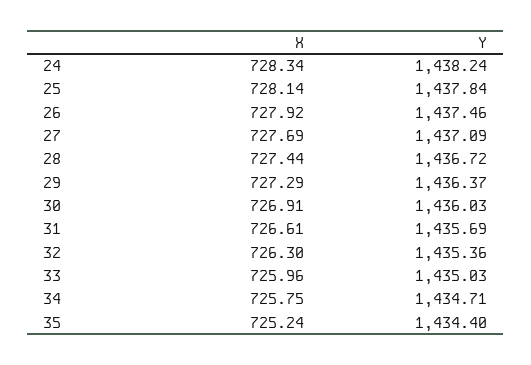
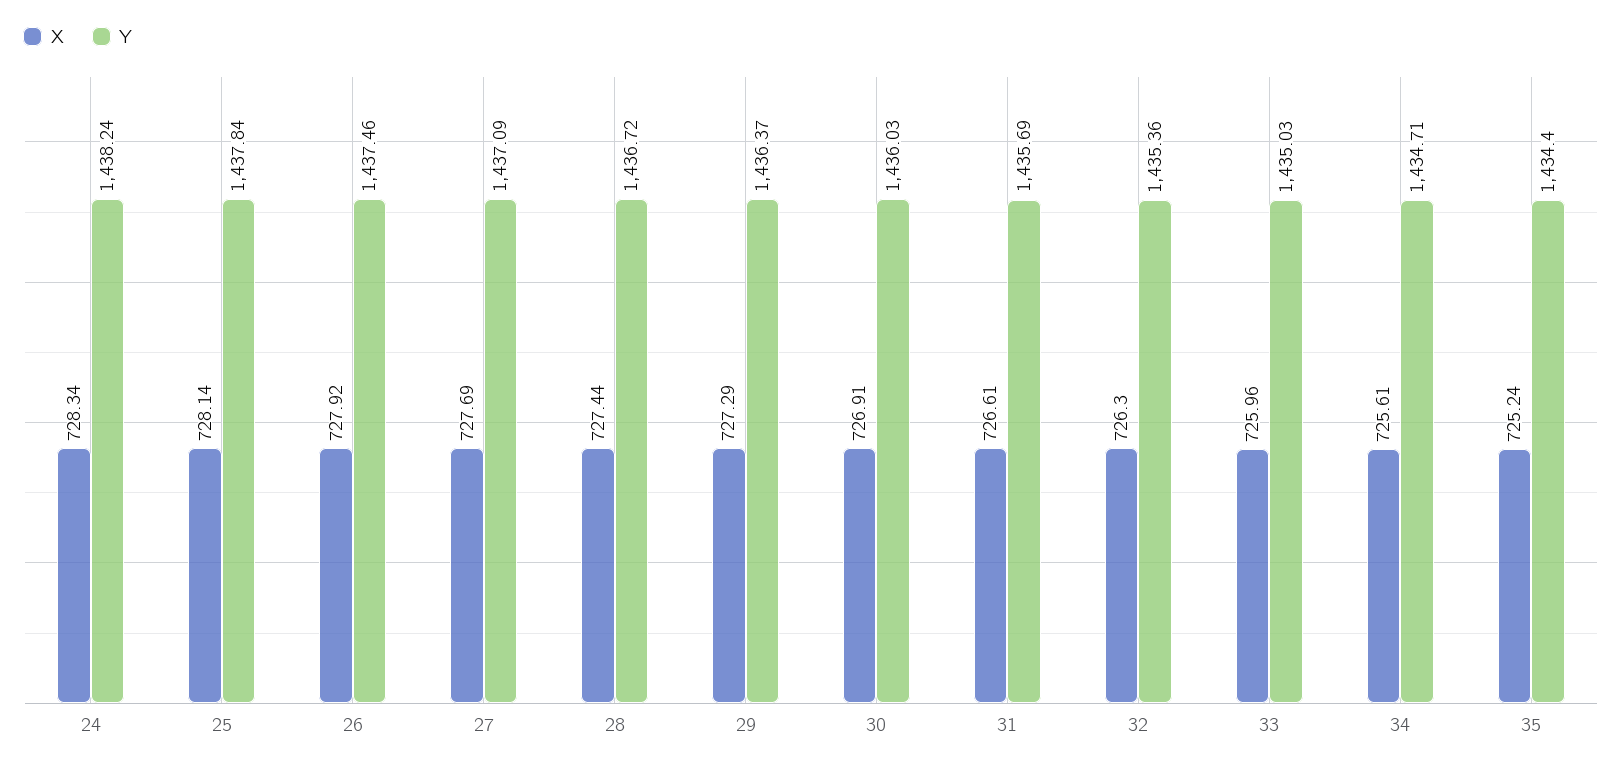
  {
    "X": {
      "24": 728.34,
      "25": 728.14,
      "26": 727.92,
      "27": 727.69,
      "28": 727.44,
      "29": 727.29,
      "30": 726.91,
      "31": 726.61,
      "32": 726.3,
      "33": 725.96,
-     "34": 725.75,
+     "34": 725.61,
      "35": 725.24
    },
    "Y": {
      "24": 1438.24,
      "25": 1437.84,
      "26": 1437.46,
      "27": 1437.09,
      "28": 1436.72,
      "29": 1436.37,
      "30": 1436.03,
      "31": 1435.69,
      "32": 1435.36,
      "33": 1435.03,
      "34": 1434.71,
      "35": 1434.4
    }
  }

